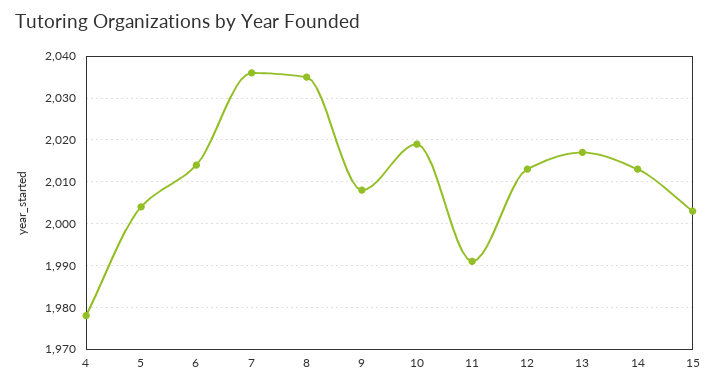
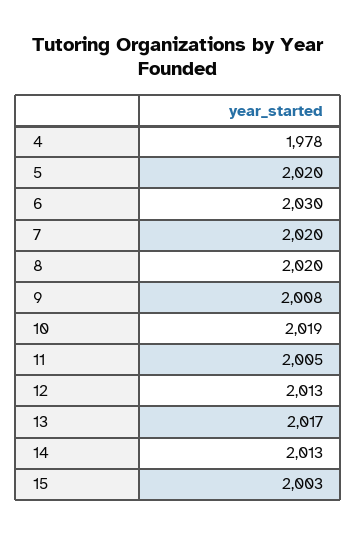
  {
    "4": 1978,
-   "5": 2005,
+   "5": 2020,
-   "6": 2015,
+   "6": 2030,
-   "7": 2035,
+   "7": 2020,
-   "8": 2035,
+   "8": 2020,
    "9": 2008,
    "10": 2019,
-   "11": 1990,
+   "11": 2005,
    "12": 2013,
    "13": 2017,
    "14": 2013,
    "15": 2003
  }

